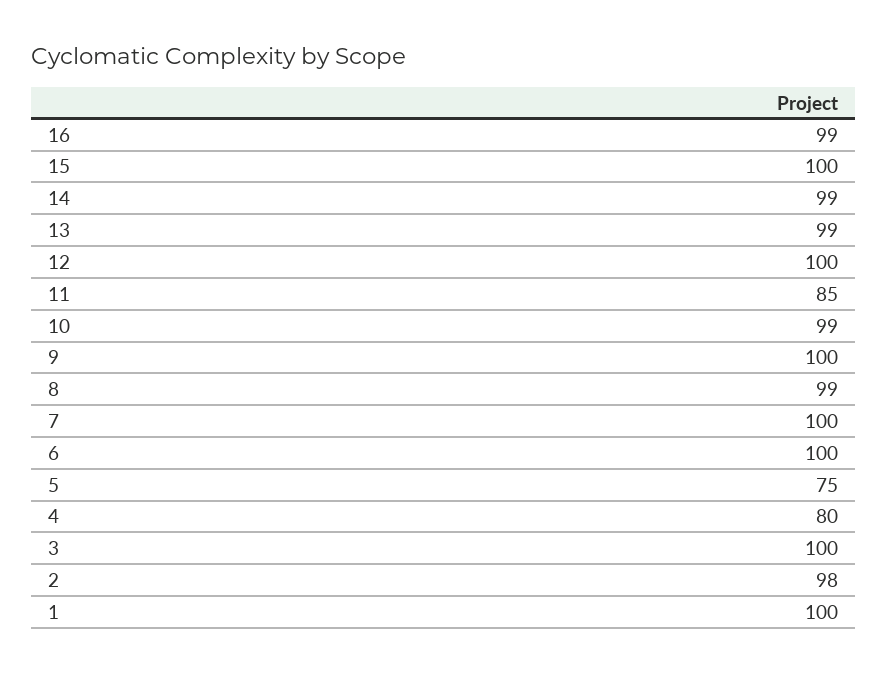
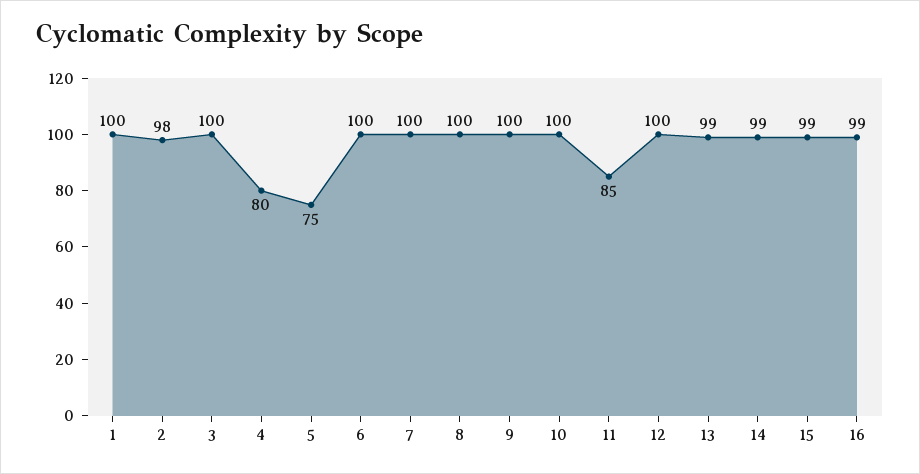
  {
    "16": 99,
-   "15": 100,
+   "15": 99,
    "14": 99,
    "13": 99,
    "12": 100,
    "11": 85,
-   "10": 99,
+   "10": 100,
    "9": 100,
-   "8": 99,
+   "8": 100,
    "7": 100,
    "6": 100,
    "5": 75,
    "4": 80,
    "3": 100,
    "2": 98,
    "1": 100
  }

